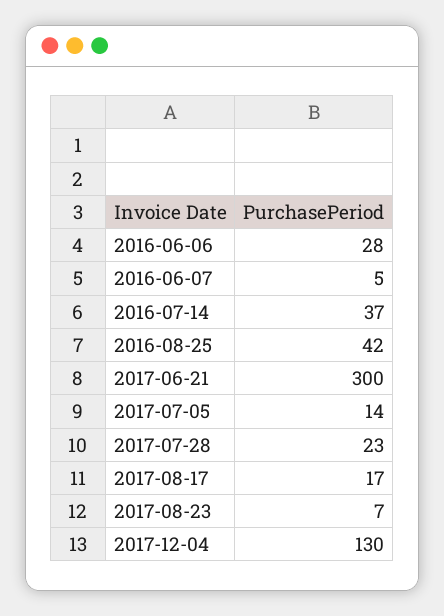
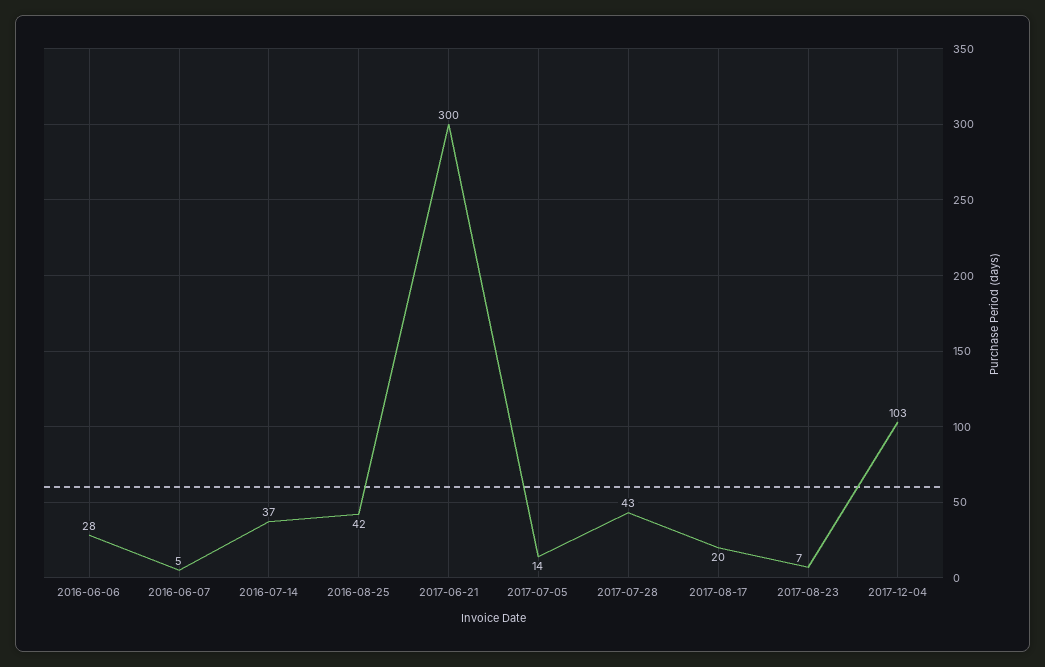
  {
    "2016-06-06": 28,
    "2016-06-07": 5,
    "2016-07-14": 37,
    "2016-08-25": 42,
    "2017-06-21": 300,
    "2017-07-05": 14,
-   "2017-07-28": 23,
+   "2017-07-28": 43,
-   "2017-08-17": 17,
+   "2017-08-17": 20,
    "2017-08-23": 7,
-   "2017-12-04": 130
+   "2017-12-04": 103
  }

